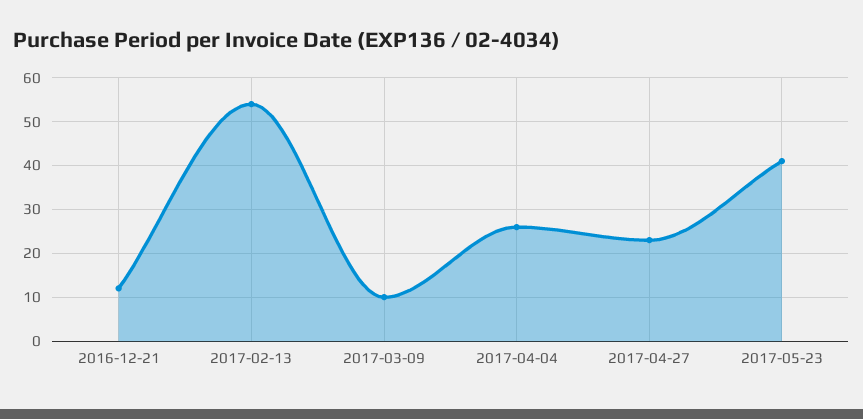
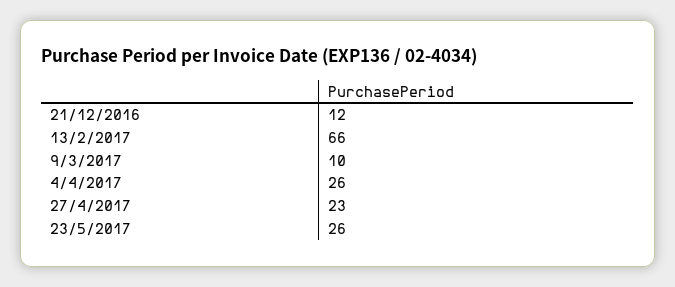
  {
    "2016-12-21": 12,
-   "2017-02-13": 55,
+   "2017-02-13": 66,
    "2017-03-09": 10,
    "2017-04-04": 26,
    "2017-04-27": 23,
-   "2017-05-23": 40
+   "2017-05-23": 26
  }

